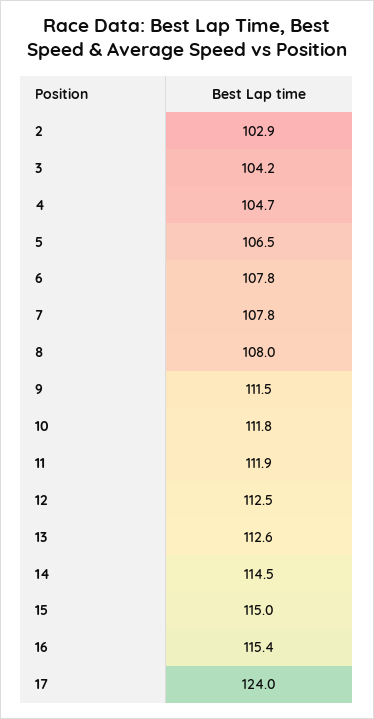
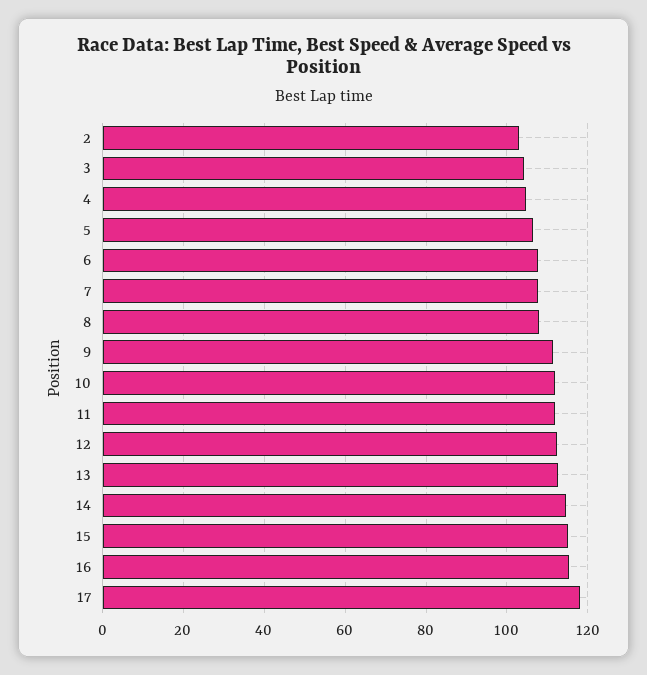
  {
    "2": 102.9,
    "3": 104.2,
    "4": 104.7,
    "5": 106.5,
    "6": 107.8,
    "7": 107.8,
    "8": 108,
    "9": 111.5,
    "10": 111.8,
    "11": 111.9,
    "12": 112.5,
    "13": 112.6,
    "14": 114.5,
    "15": 115,
    "16": 115.4,
-   "17": 124
+   "17": 118
  }

